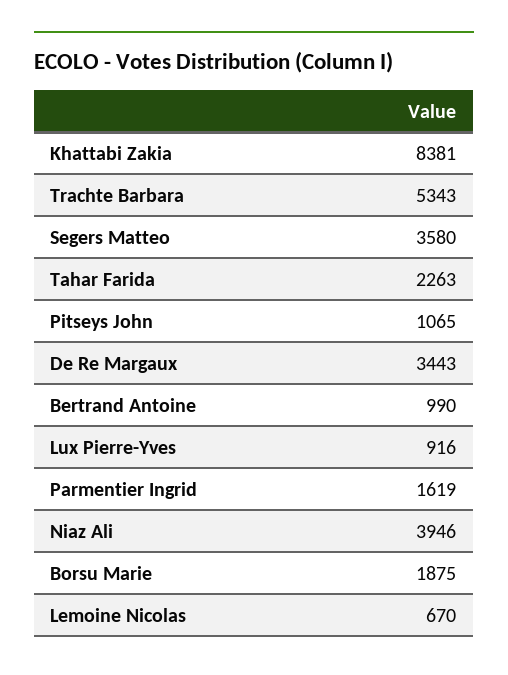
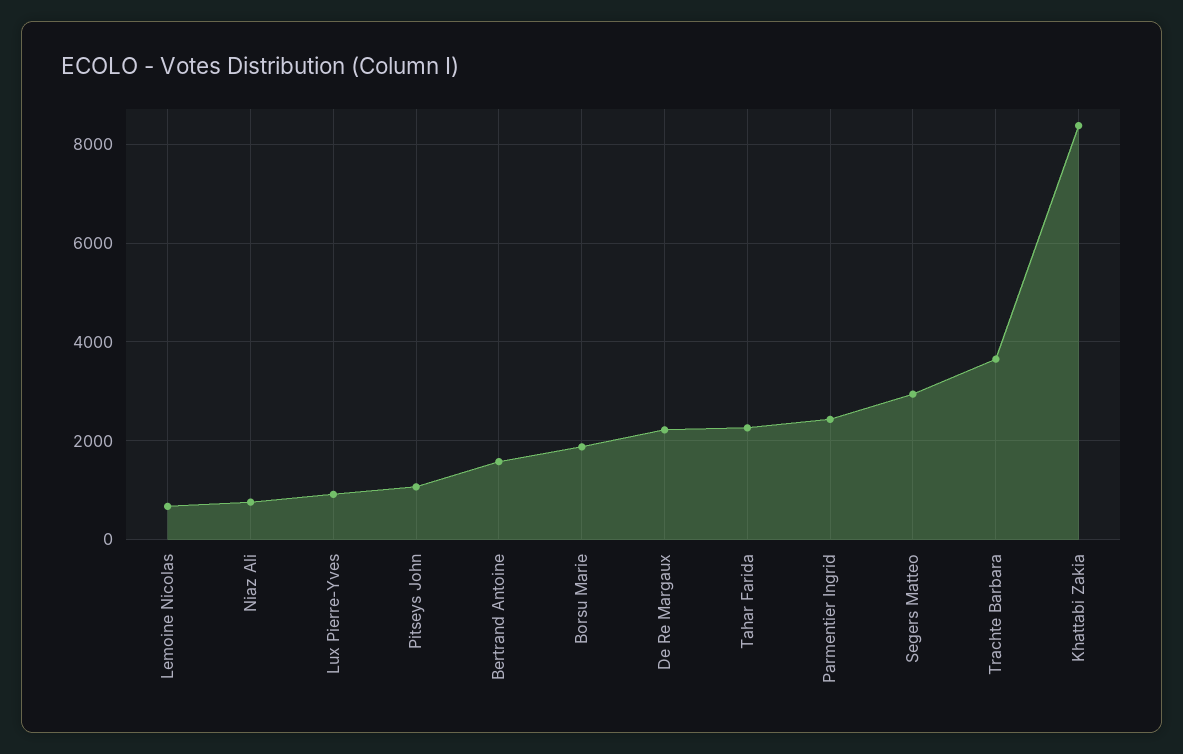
  {
    "Khattabi Zakia": 8381,
-   "Trachte Barbara": 5343,
+   "Trachte Barbara": 3600,
-   "Segers Matteo": 3580,
+   "Segers Matteo": 3000,
    "Tahar Farida": 2263,
    "Pitseys John": 1065,
-   "De Re Margaux": 3443,
+   "De Re Margaux": 2200,
-   "Bertrand Antoine": 990,
+   "Bertrand Antoine": 1600,
    "Lux Pierre-Yves": 916,
-   "Parmentier Ingrid": 1619,
+   "Parmentier Ingrid": 2400,
-   "Niaz Ali": 3946,
+   "Niaz Ali": 800,
    "Borsu Marie": 1875,
    "Lemoine Nicolas": 670
  }

